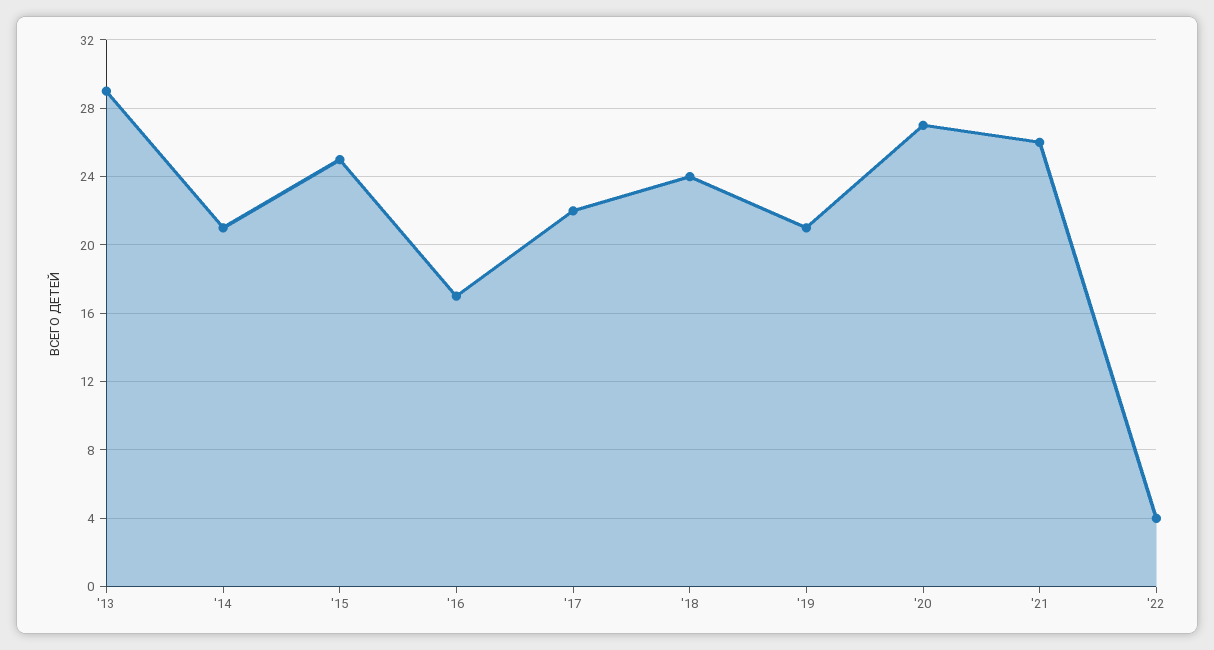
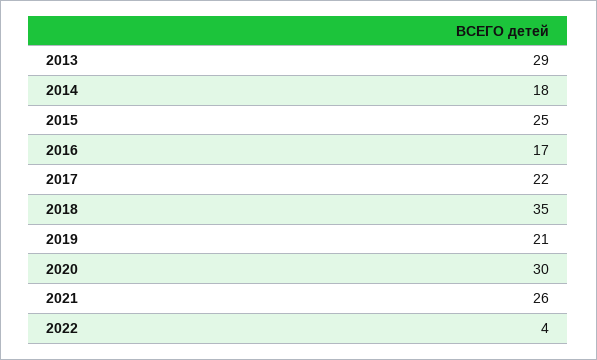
  {
    "'13": 29,
-   "'14": 21,
+   "'14": 18,
    "'15": 25,
    "'16": 17,
    "'17": 22,
-   "'18": 24,
+   "'18": 35,
    "'19": 21,
-   "'20": 27,
+   "'20": 30,
    "'21": 26,
    "'22": 4
  }

